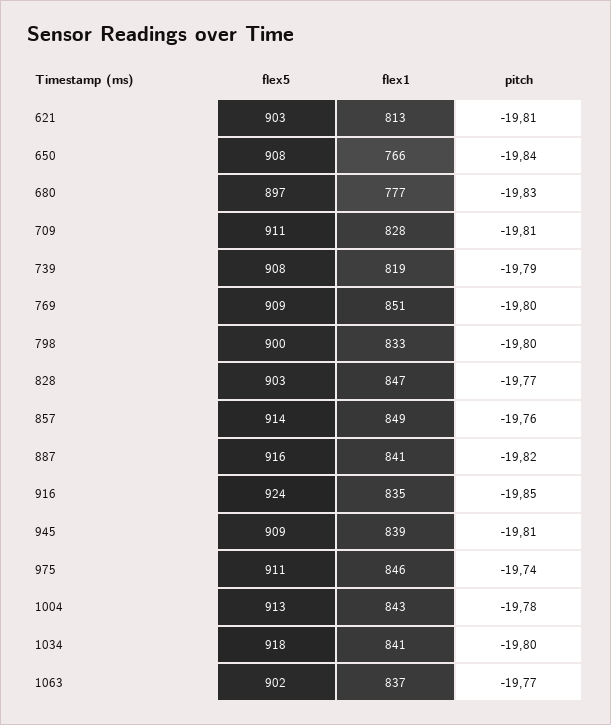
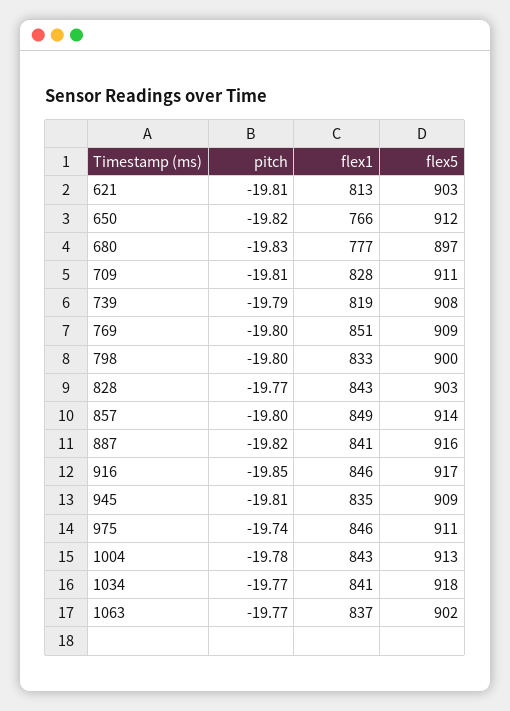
  {
    "flex5": {
      "621": 903,
-     "650": 908,
+     "650": 912,
      "680": 897,
      "709": 911,
      "739": 908,
      "769": 909,
      "798": 900,
      "828": 903,
      "857": 914,
      "887": 916,
-     "916": 924,
+     "916": 917,
      "945": 909,
      "975": 911,
      "1004": 913,
      "1034": 918,
      "1063": 902
    },
    "flex1": {
      "621": 813,
      "650": 766,
      "680": 777,
      "709": 828,
      "739": 819,
      "769": 851,
      "798": 833,
-     "828": 847,
+     "828": 843,
      "857": 849,
      "887": 841,
-     "916": 835,
+     "916": 846,
-     "945": 839,
+     "945": 835,
      "975": 846,
      "1004": 843,
      "1034": 841,
      "1063": 837
    },
    "pitch": {
      "621": -19.81,
-     "650": -19.84,
+     "650": -19.82,
      "680": -19.83,
      "709": -19.81,
      "739": -19.79,
      "769": -19.8,
      "798": -19.8,
      "828": -19.77,
-     "857": -19.76,
+     "857": -19.8,
      "887": -19.82,
      "916": -19.85,
      "945": -19.81,
      "975": -19.74,
      "1004": -19.78,
-     "1034": -19.8,
+     "1034": -19.77,
      "1063": -19.77
    }
  }

